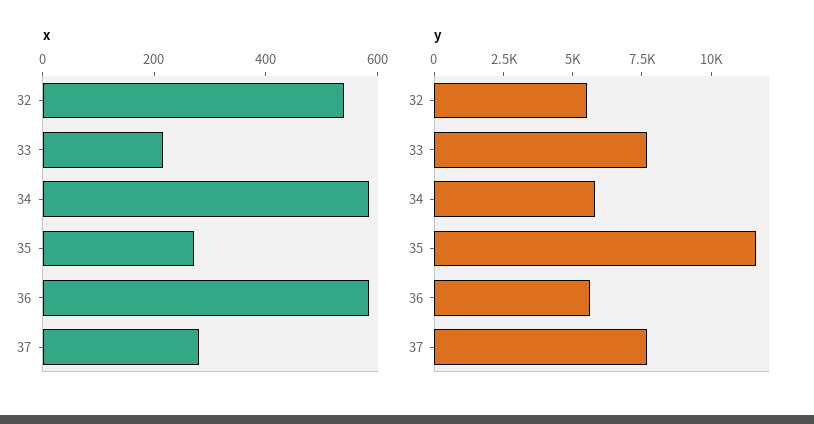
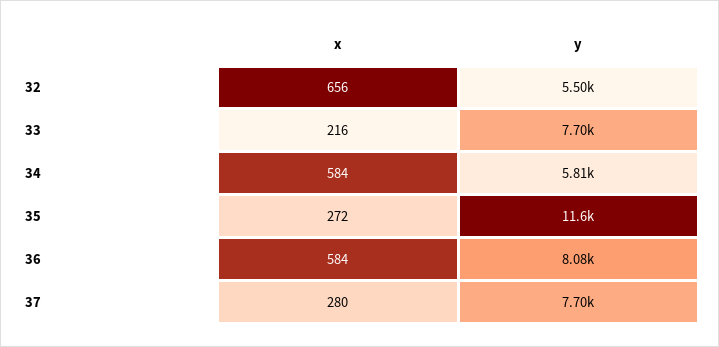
  {
    "x": {
-     "32": 550,
+     "32": 656,
      "33": 216,
      "34": 584,
      "35": 272,
      "36": 584,
      "37": 280
    },
    "y": {
      "32": 5500,
      "33": 7700,
      "34": 5810,
      "35": 11600,
-     "36": 5500,
+     "36": 8080,
      "37": 7700
    }
  }

